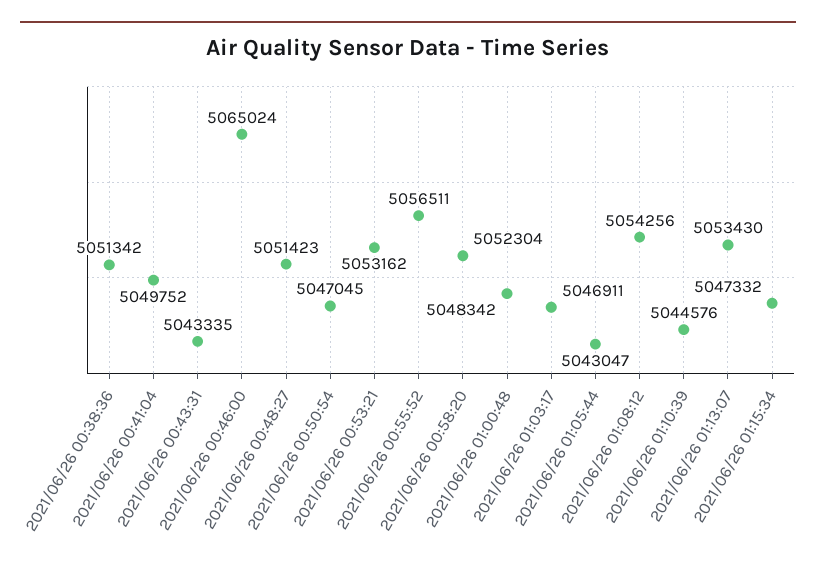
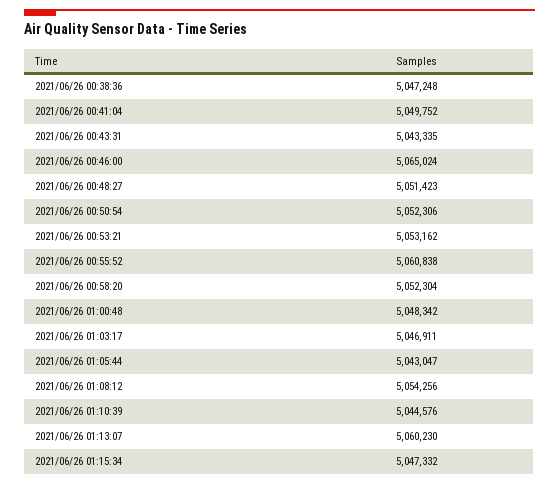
  {
-   "2021/06/26 00:38:36": 5051342,
+   "2021/06/26 00:38:36": 5047248,
    "2021/06/26 00:41:04": 5049752,
    "2021/06/26 00:43:31": 5043335,
    "2021/06/26 00:46:00": 5065024,
    "2021/06/26 00:48:27": 5051423,
-   "2021/06/26 00:50:54": 5047045,
+   "2021/06/26 00:50:54": 5052306,
    "2021/06/26 00:53:21": 5053162,
-   "2021/06/26 00:55:52": 5056511,
+   "2021/06/26 00:55:52": 5060838,
    "2021/06/26 00:58:20": 5052304,
    "2021/06/26 01:00:48": 5048342,
    "2021/06/26 01:03:17": 5046911,
    "2021/06/26 01:05:44": 5043047,
    "2021/06/26 01:08:12": 5054256,
    "2021/06/26 01:10:39": 5044576,
-   "2021/06/26 01:13:07": 5053430,
+   "2021/06/26 01:13:07": 5060230,
    "2021/06/26 01:15:34": 5047332
  }

